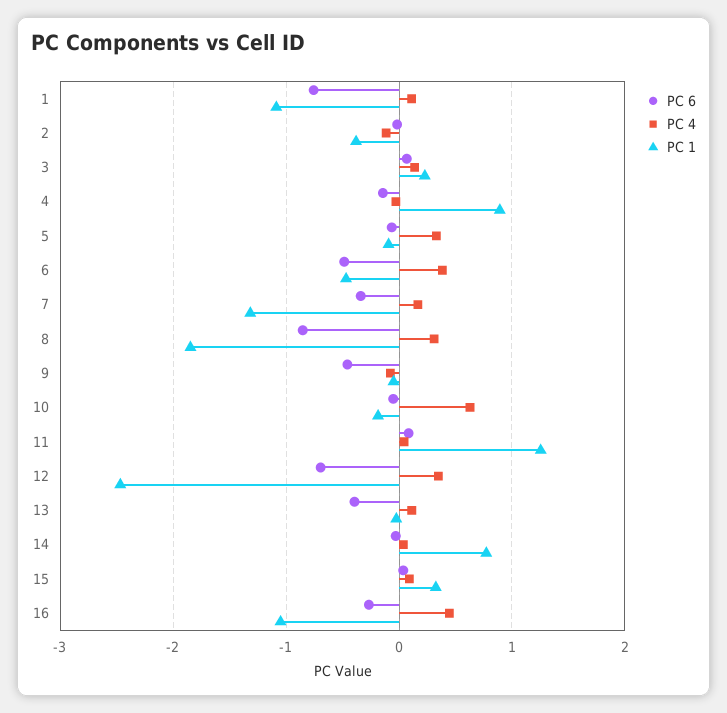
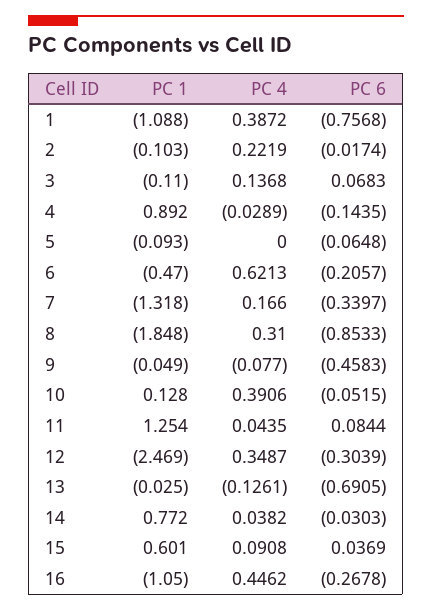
  {
    "PC 6": {
      "1": -0.7568,
      "2": -0.0174,
      "3": 0.0683,
      "4": -0.1435,
      "5": -0.0648,
-     "6": -0.5,
+     "6": -0.2057,
      "7": -0.3397,
      "8": -0.8533,
      "9": -0.4583,
      "10": -0.0515,
      "11": 0.0844,
-     "12": -0.7,
+     "12": -0.3039,
-     "13": -0.4,
+     "13": -0.6905,
      "14": -0.0303,
      "15": 0.0369,
      "16": -0.2678
    },
    "PC 4": {
-     "1": 0.1,
+     "1": 0.3872,
-     "2": -0.1,
+     "2": 0.2219,
      "3": 0.1368,
      "4": -0.0289,
-     "5": 0.3,
+     "5": 0,
-     "6": 0.4,
+     "6": 0.6213,
      "7": 0.166,
      "8": 0.31,
      "9": -0.077,
-     "10": 0.6,
+     "10": 0.3906,
      "11": 0.0435,
      "12": 0.3487,
-     "13": 0.1,
+     "13": -0.1261,
      "14": 0.0382,
      "15": 0.0908,
      "16": 0.4462
    },
    "PC 1": {
      "1": -1.088,
-     "2": -0.4,
+     "2": -0.103,
-     "3": 0.2,
+     "3": -0.11,
      "4": 0.892,
      "5": -0.093,
      "6": -0.47,
      "7": -1.318,
      "8": -1.848,
      "9": -0.049,
-     "10": -0.2,
+     "10": 0.128,
      "11": 1.254,
      "12": -2.469,
      "13": -0.025,
      "14": 0.772,
-     "15": 0.3,
+     "15": 0.601,
      "16": -1.05
    }
  }

